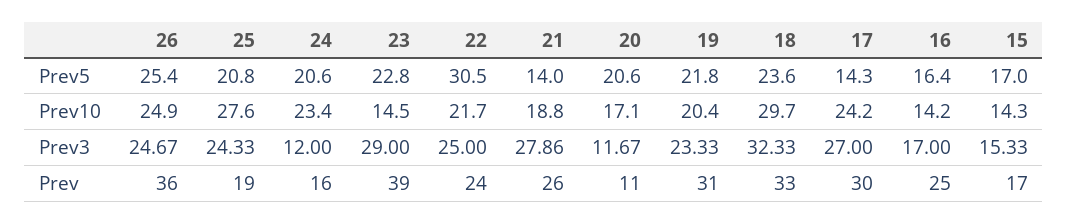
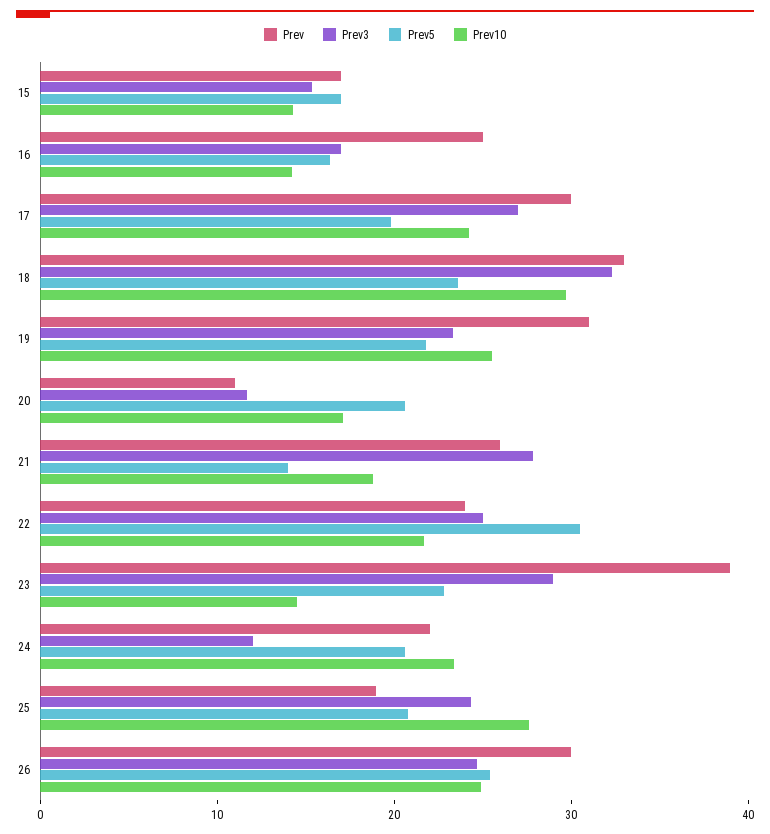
  {
    "Prev5": {
      "26": 25.4,
      "25": 20.8,
      "24": 20.6,
      "23": 22.8,
      "22": 30.5,
      "21": 14,
      "20": 20.6,
      "19": 21.8,
      "18": 23.6,
-     "17": 14.3,
+     "17": 20,
      "16": 16.4,
      "15": 17
    },
    "Prev10": {
      "26": 24.9,
      "25": 27.6,
      "24": 23.4,
      "23": 14.5,
      "22": 21.7,
      "21": 18.8,
      "20": 17.1,
-     "19": 20.4,
+     "19": 26,
      "18": 29.7,
      "17": 24.2,
      "16": 14.2,
      "15": 14.3
    },
    "Prev3": {
      "26": 24.67,
      "25": 24.33,
      "24": 12,
      "23": 29,
      "22": 25,
      "21": 27.86,
      "20": 11.67,
      "19": 23.33,
      "18": 32.33,
      "17": 27,
      "16": 17,
      "15": 15.33
    },
    "Prev": {
-     "26": 36,
+     "26": 30,
      "25": 19,
-     "24": 16,
+     "24": 22,
      "23": 39,
      "22": 24,
      "21": 26,
      "20": 11,
      "19": 31,
      "18": 33,
      "17": 30,
      "16": 25,
      "15": 17
    }
  }

